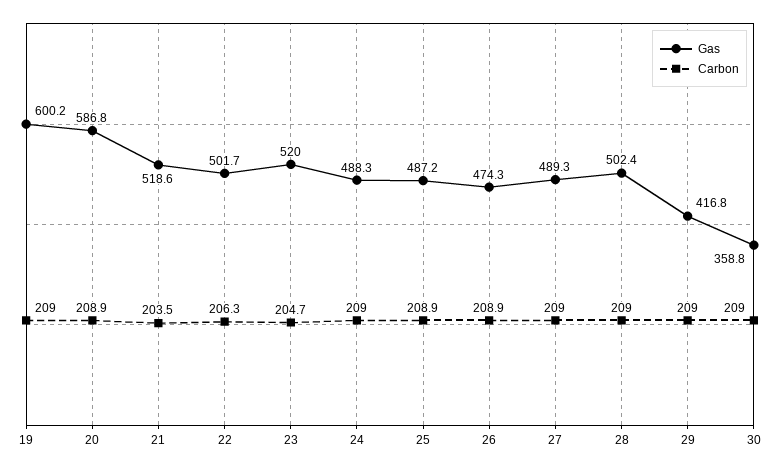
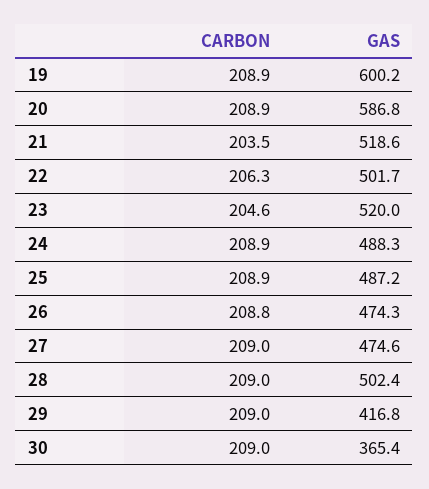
  {
    "Gas": {
      "19": 600.2,
      "20": 586.8,
      "21": 518.6,
      "22": 501.7,
      "23": 520,
      "24": 488.3,
      "25": 487.2,
      "26": 474.3,
-     "27": 489.3,
+     "27": 474.6,
      "28": 502.4,
      "29": 416.8,
-     "30": 358.8
+     "30": 365.4
    },
    "Carbon": {
-     "19": 209,
+     "19": 208.9,
      "20": 208.9,
      "21": 203.5,
      "22": 206.3,
-     "23": 204.7,
+     "23": 204.6,
-     "24": 209,
+     "24": 208.9,
      "25": 208.9,
-     "26": 208.9,
+     "26": 208.8,
      "27": 209,
      "28": 209,
      "29": 209,
      "30": 209
    }
  }

